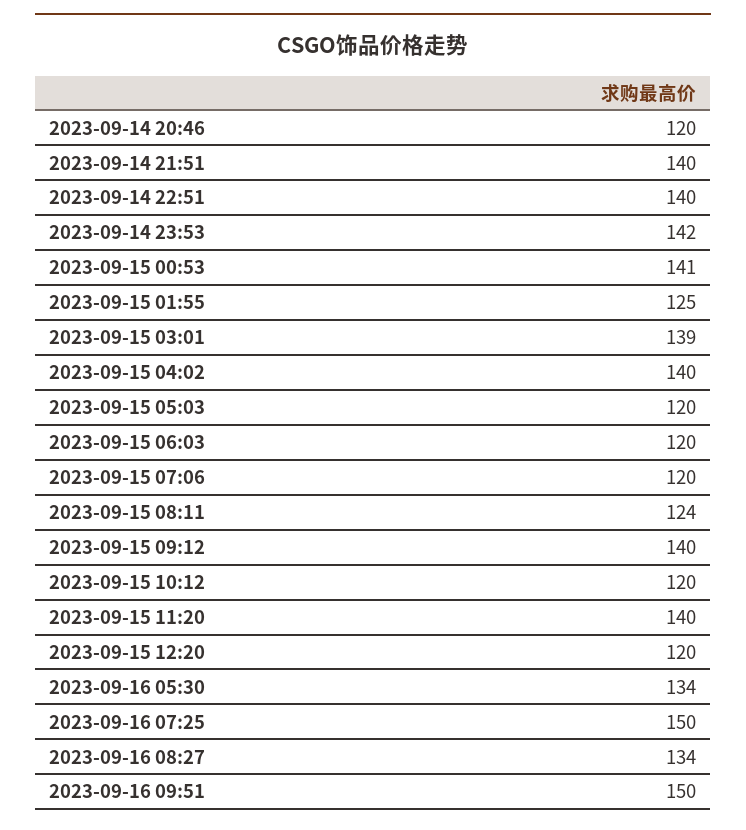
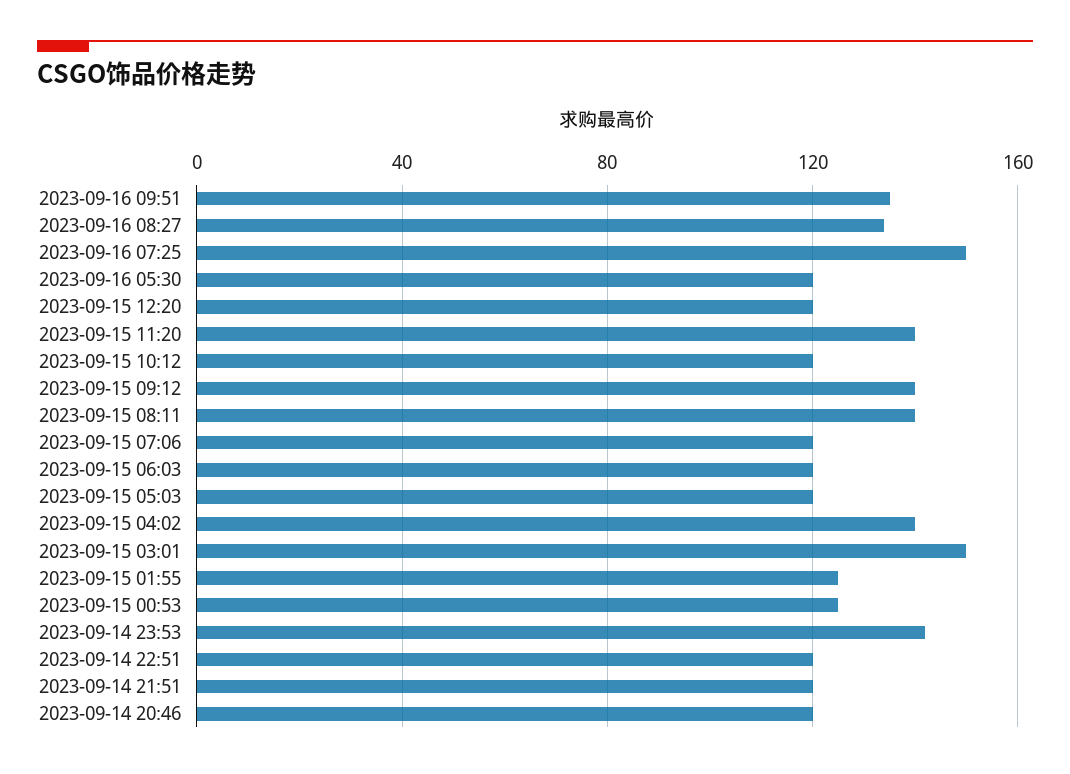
  {
    "2023-09-14 20:46": 120,
-   "2023-09-14 21:51": 140,
+   "2023-09-14 21:51": 120,
-   "2023-09-14 22:51": 140,
+   "2023-09-14 22:51": 120,
    "2023-09-14 23:53": 142,
-   "2023-09-15 00:53": 141,
+   "2023-09-15 00:53": 125,
    "2023-09-15 01:55": 125,
-   "2023-09-15 03:01": 139,
+   "2023-09-15 03:01": 150,
    "2023-09-15 04:02": 140,
    "2023-09-15 05:03": 120,
    "2023-09-15 06:03": 120,
    "2023-09-15 07:06": 120,
-   "2023-09-15 08:11": 124,
+   "2023-09-15 08:11": 140,
    "2023-09-15 09:12": 140,
    "2023-09-15 10:12": 120,
    "2023-09-15 11:20": 140,
    "2023-09-15 12:20": 120,
-   "2023-09-16 05:30": 134,
+   "2023-09-16 05:30": 120,
    "2023-09-16 07:25": 150,
    "2023-09-16 08:27": 134,
-   "2023-09-16 09:51": 150
+   "2023-09-16 09:51": 135
  }

